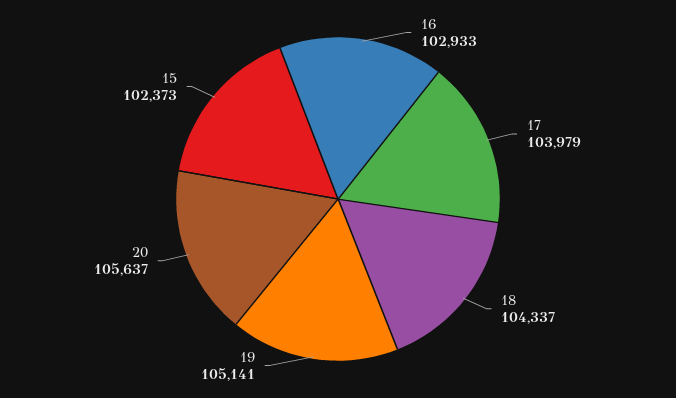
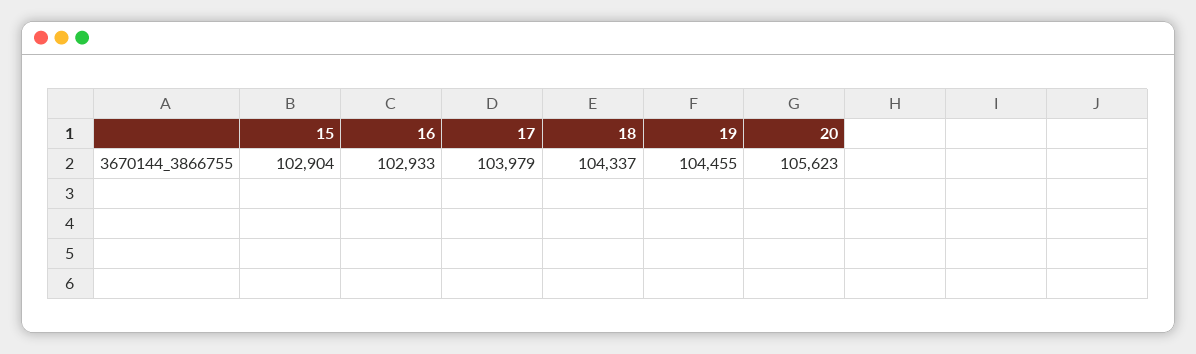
  {
    "16": 102933,
    "17": 103979,
    "18": 104337,
-   "19": 105141,
+   "19": 104455,
-   "20": 105637,
+   "20": 105623,
-   "15": 102373
+   "15": 102904
  }

